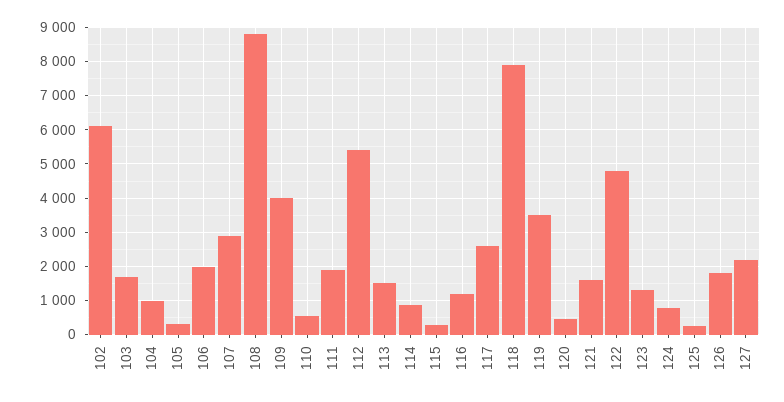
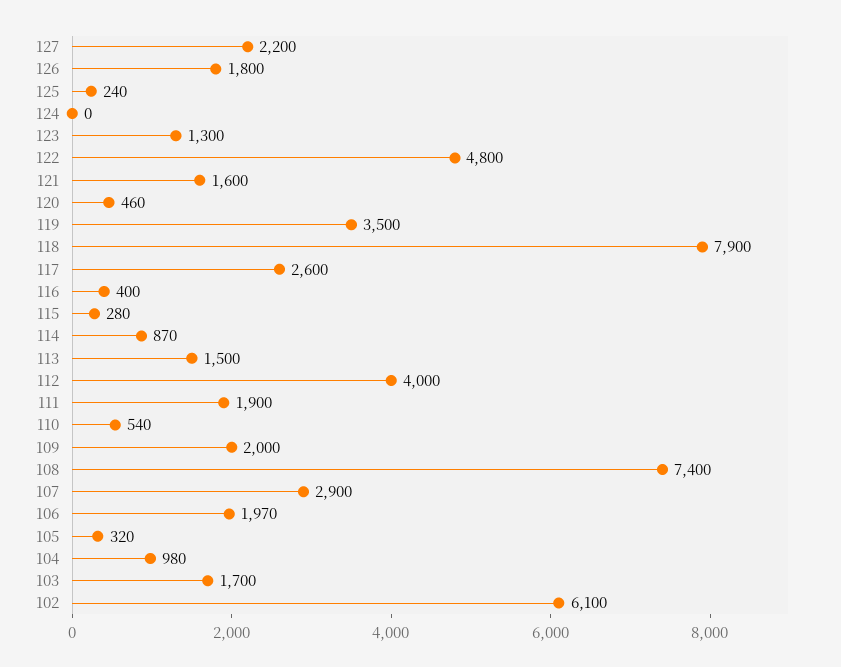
  {
    "102": 6100,
    "103": 1700,
    "104": 980,
    "105": 320,
    "106": 1970,
    "107": 2900,
-   "108": 8800,
+   "108": 7400,
-   "109": 4000,
+   "109": 2000,
    "110": 540,
    "111": 1900,
-   "112": 5400,
+   "112": 4000,
    "113": 1500,
    "114": 870,
    "115": 280,
-   "116": 1200,
+   "116": 400,
    "117": 2600,
    "118": 7900,
    "119": 3500,
    "120": 460,
    "121": 1600,
    "122": 4800,
    "123": 1300,
-   "124": 800,
+   "124": 0,
    "125": 240,
    "126": 1800,
    "127": 2200
  }

